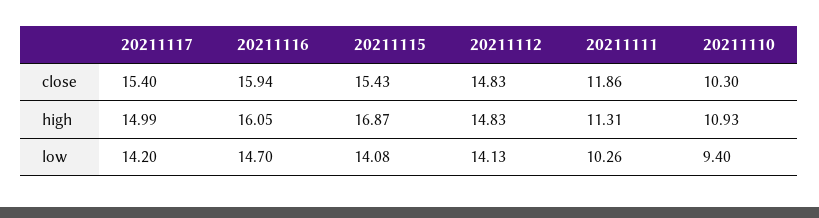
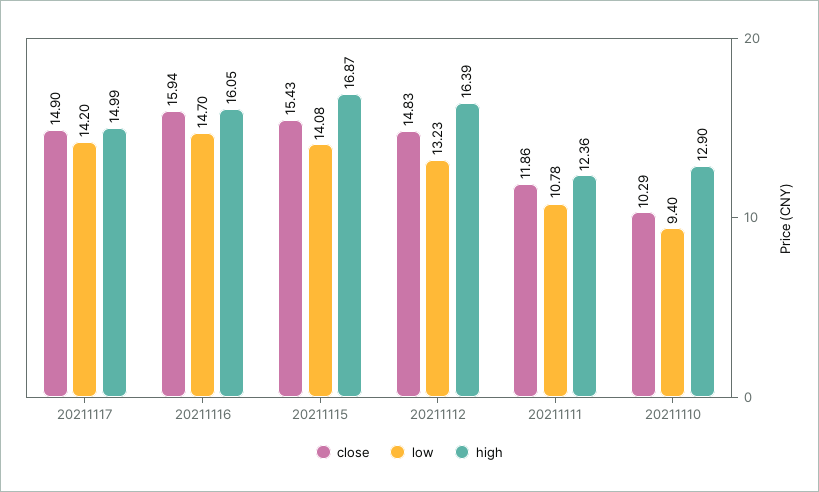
  {
    "close": {
-     "20211117": 15.4,
+     "20211117": 14.9,
      "20211116": 15.94,
      "20211115": 15.43,
      "20211112": 14.83,
      "20211111": 11.86,
-     "20211110": 10.3
+     "20211110": 10.29
    },
    "high": {
      "20211117": 14.99,
      "20211116": 16.05,
      "20211115": 16.87,
-     "20211112": 14.83,
+     "20211112": 16.39,
-     "20211111": 11.31,
+     "20211111": 12.36,
-     "20211110": 10.93
+     "20211110": 12.9
    },
    "low": {
      "20211117": 14.2,
      "20211116": 14.7,
      "20211115": 14.08,
-     "20211112": 14.13,
+     "20211112": 13.23,
-     "20211111": 10.26,
+     "20211111": 10.78,
      "20211110": 9.4
    }
  }

